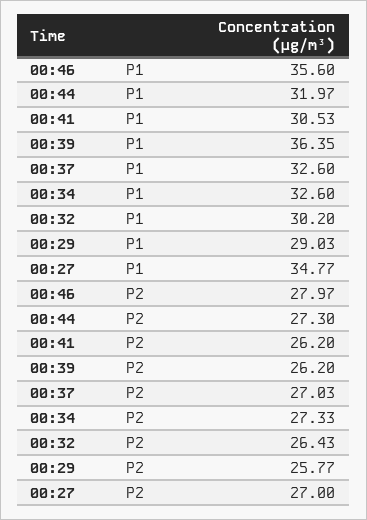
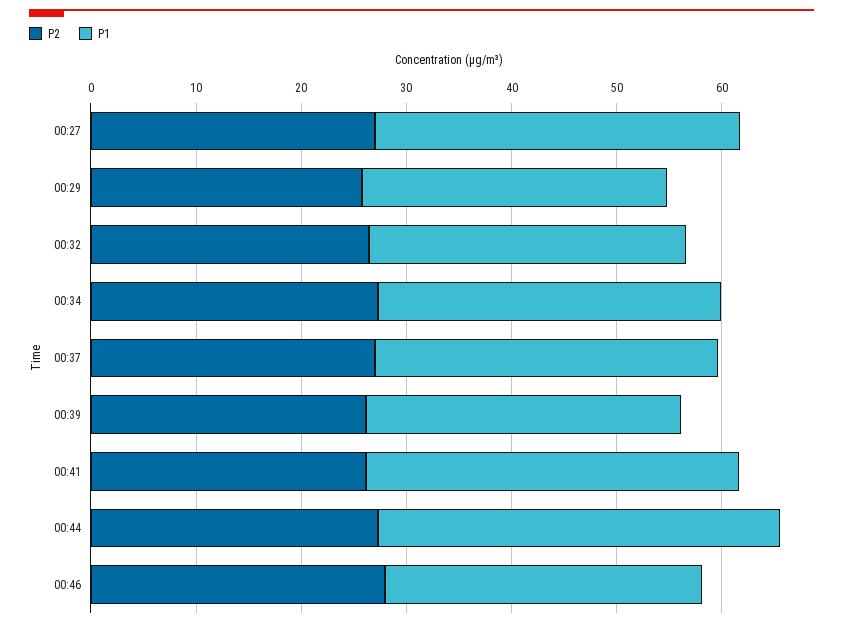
  {
    "P1": {
-     "00:46": 35.6,
+     "00:46": 30,
-     "00:44": 31.97,
+     "00:44": 38,
-     "00:41": 30.53,
+     "00:41": 36,
-     "00:39": 36.35,
+     "00:39": 30,
      "00:37": 32.6,
      "00:34": 32.6,
      "00:32": 30.2,
      "00:29": 29.03,
      "00:27": 34.77
    },
    "P2": {
      "00:46": 27.97,
      "00:44": 27.3,
      "00:41": 26.2,
      "00:39": 26.2,
      "00:37": 27.03,
      "00:34": 27.33,
      "00:32": 26.43,
      "00:29": 25.77,
      "00:27": 27
    }
  }

